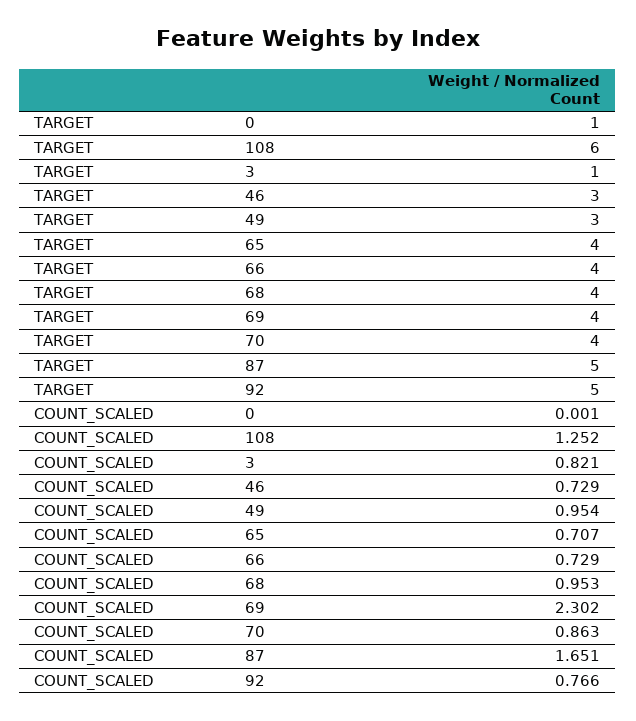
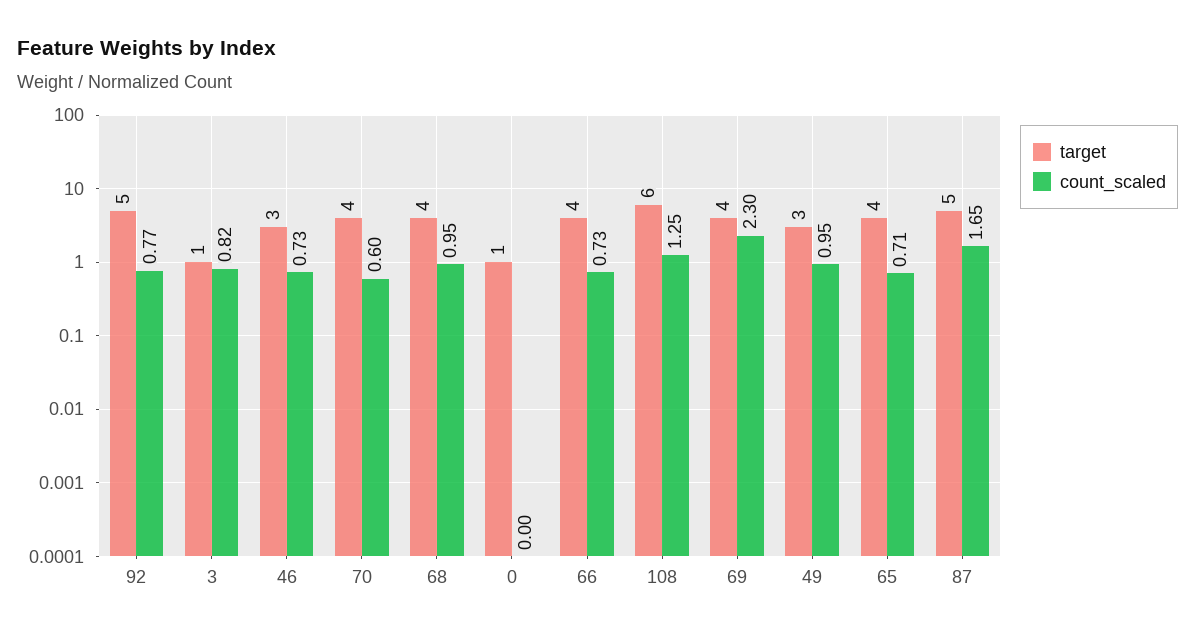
  {
    "TARGET": {
      "0": 1,
      "108": 6,
      "3": 1,
      "46": 3,
      "49": 3,
      "65": 4,
      "66": 4,
      "68": 4,
      "69": 4,
      "70": 4,
      "87": 5,
      "92": 5
    },
    "COUNT_SCALED": {
      "0": 0.001,
      "108": 1.252,
      "3": 0.821,
      "46": 0.729,
      "49": 0.954,
      "65": 0.707,
      "66": 0.729,
      "68": 0.953,
      "69": 2.302,
-     "70": 0.863,
+     "70": 0.6,
      "87": 1.651,
      "92": 0.766
    }
  }

